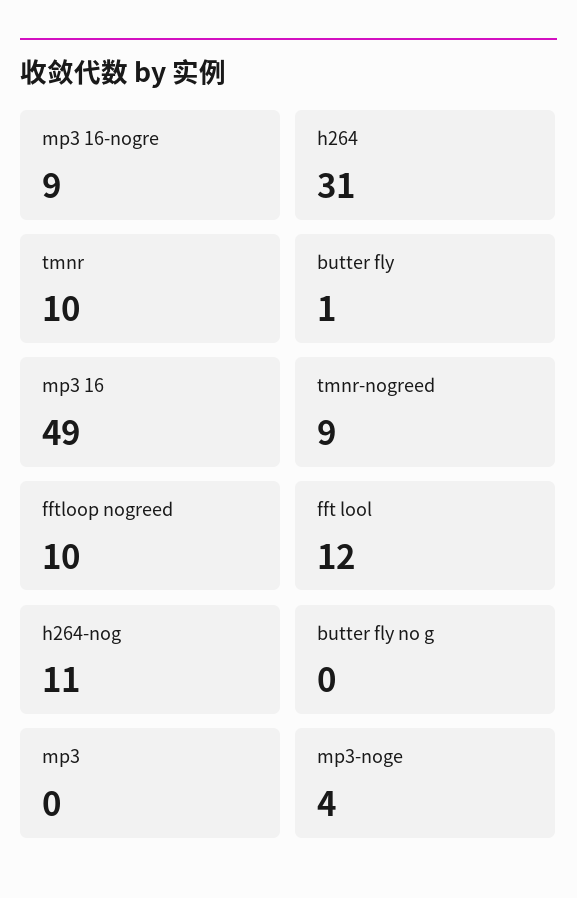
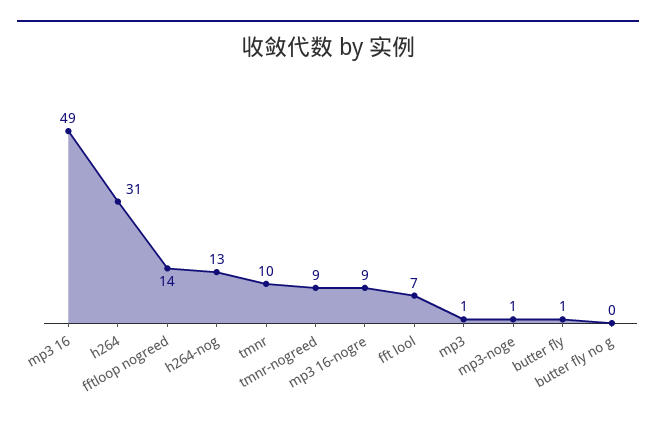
  {
    "mp3 16-nogre": 9,
    "h264": 31,
    "tmnr": 10,
    "butter fly": 1,
    "mp3 16": 49,
    "tmnr-nogreed": 9,
-   "fftloop nogreed": 10,
+   "fftloop nogreed": 14,
-   "fft lool": 12,
+   "fft lool": 7,
-   "h264-nog": 11,
+   "h264-nog": 13,
    "butter fly no g": 0,
-   "mp3": 0,
+   "mp3": 1,
-   "mp3-noge": 4
+   "mp3-noge": 1
  }

